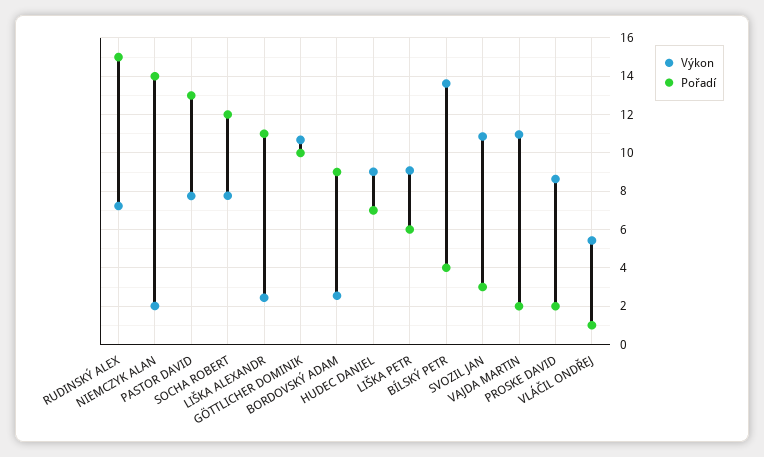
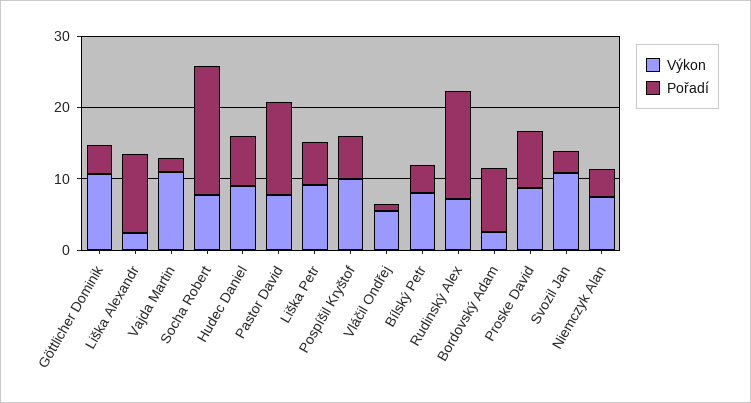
  {
    "Výkon": {
      "RUDINSKÝ ALEX": 7,
-     "NIEMCZYK ALAN": 2,
+     "NIEMCZYK ALAN": 8,
      "PASTOR DAVID": 8,
      "SOCHA ROBERT": 8,
      "LIŠKA ALEXANDR": 2.5,
      "GÖTTLICHER DOMINIK": 10.5,
      "BORDOVSKÝ ADAM": 2.5,
      "HUDEC DANIEL": 9,
      "LIŠKA PETR": 9,
-     "BÍLSKÝ PETR": 13.5,
+     "BÍLSKÝ PETR": 8,
      "SVOZIL JAN": 11,
      "VAJDA MARTIN": 11,
      "PROSKE DAVID": 8.5,
-     "VLÁČIL ONDŘEJ": 5.5
+     "VLÁČIL ONDŘEJ": 5.5,
+     "Pospíšil Kryštof": 10
    },
    "Pořadí": {
      "RUDINSKÝ ALEX": 15,
-     "NIEMCZYK ALAN": 14,
+     "NIEMCZYK ALAN": 4,
      "PASTOR DAVID": 13,
-     "SOCHA ROBERT": 12,
+     "SOCHA ROBERT": 18,
      "LIŠKA ALEXANDR": 11,
-     "GÖTTLICHER DOMINIK": 10,
+     "GÖTTLICHER DOMINIK": 4,
      "BORDOVSKÝ ADAM": 9,
      "HUDEC DANIEL": 7,
      "LIŠKA PETR": 6,
      "BÍLSKÝ PETR": 4,
      "SVOZIL JAN": 3,
      "VAJDA MARTIN": 2,
-     "PROSKE DAVID": 2,
+     "PROSKE DAVID": 8,
-     "VLÁČIL ONDŘEJ": 1
+     "VLÁČIL ONDŘEJ": 1,
+     "Pospíšil Kryštof": 6
    }
  }

